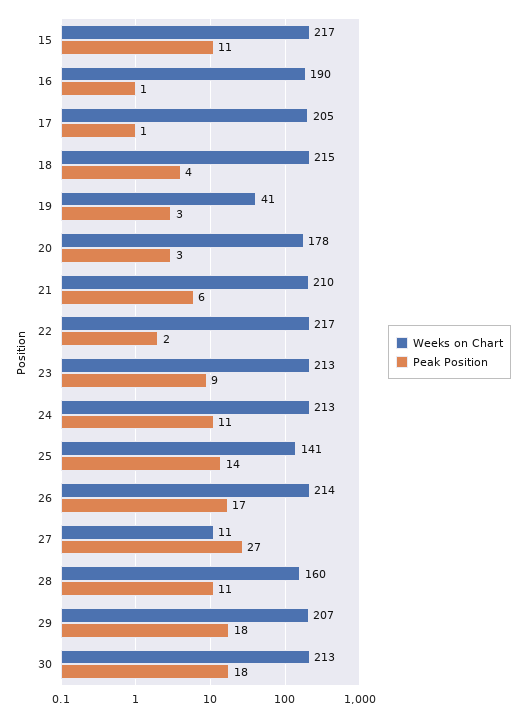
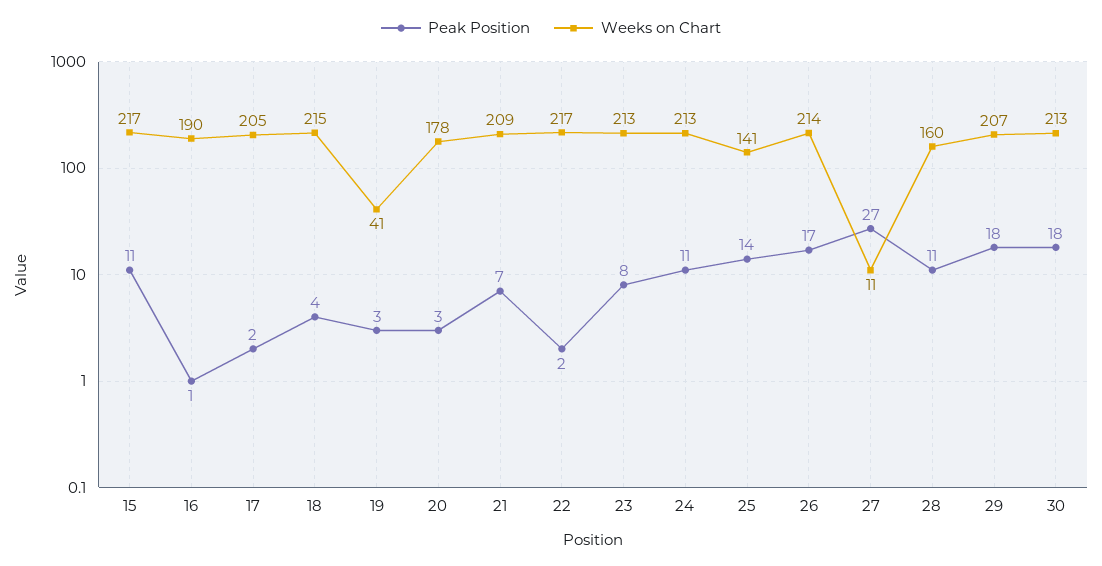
  {
    "Weeks on Chart": {
      "15": 217,
      "16": 190,
      "17": 205,
      "18": 215,
      "19": 41,
      "20": 178,
-     "21": 210,
+     "21": 209,
      "22": 217,
      "23": 213,
      "24": 213,
      "25": 141,
      "26": 214,
      "27": 11,
      "28": 160,
      "29": 207,
      "30": 213
    },
    "Peak Position": {
      "15": 11,
      "16": 1,
-     "17": 1,
+     "17": 2,
      "18": 4,
      "19": 3,
      "20": 3,
-     "21": 6,
+     "21": 7,
      "22": 2,
-     "23": 9,
+     "23": 8,
      "24": 11,
      "25": 14,
      "26": 17,
      "27": 27,
      "28": 11,
      "29": 18,
      "30": 18
    }
  }

